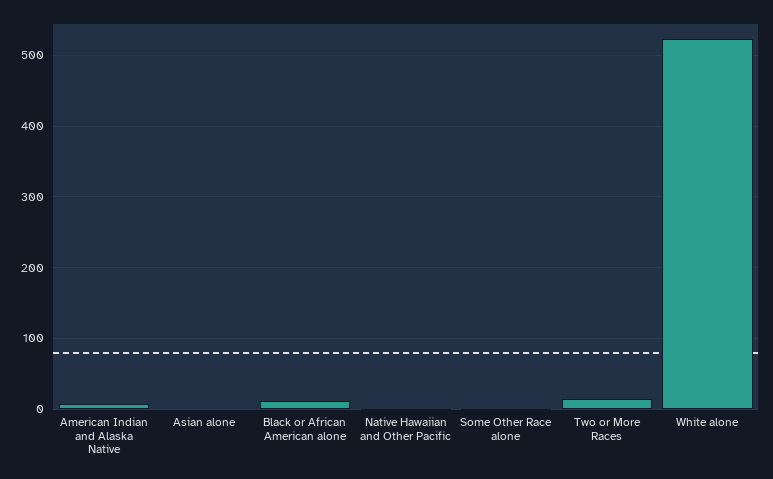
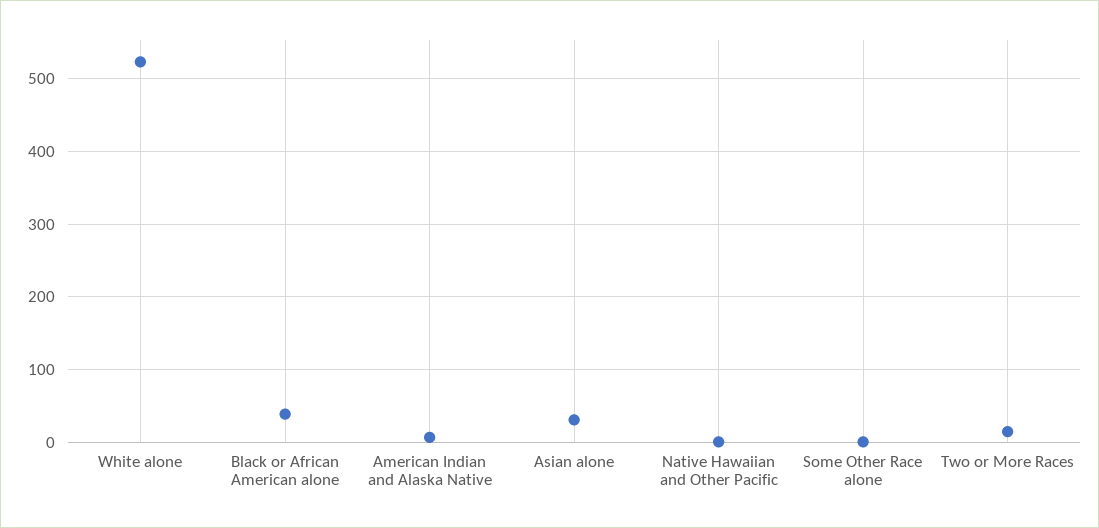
  {
    "American Indian and Alaska Native": 10,
-   "Asian alone": 0,
+   "Asian alone": 30,
-   "Black or African American alone": 10,
+   "Black or African American alone": 40,
    "Native Hawaiian and Other Pacific": 0,
    "Some Other Race alone": 0,
    "Two or More Races": 20,
    "White alone": 520
  }

